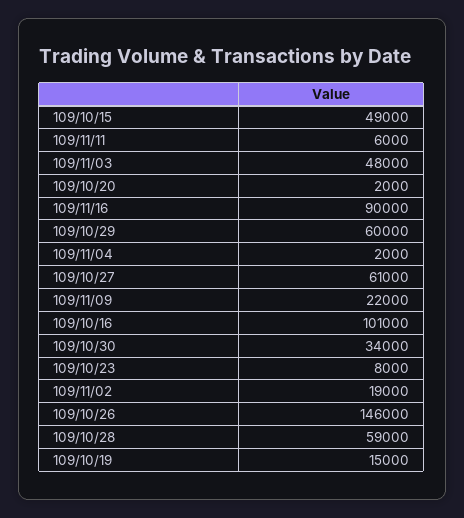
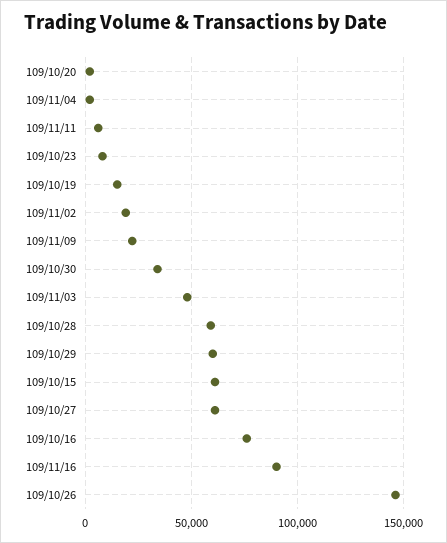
  {
-   "109/10/15": 49000,
+   "109/10/15": 60000,
    "109/11/11": 6000,
    "109/11/03": 48000,
    "109/10/20": 2000,
    "109/11/16": 90000,
    "109/10/29": 60000,
    "109/11/04": 2000,
    "109/10/27": 61000,
    "109/11/09": 22000,
-   "109/10/16": 101000,
+   "109/10/16": 75000,
    "109/10/30": 34000,
    "109/10/23": 8000,
    "109/11/02": 19000,
    "109/10/26": 146000,
    "109/10/28": 59000,
    "109/10/19": 15000
  }

